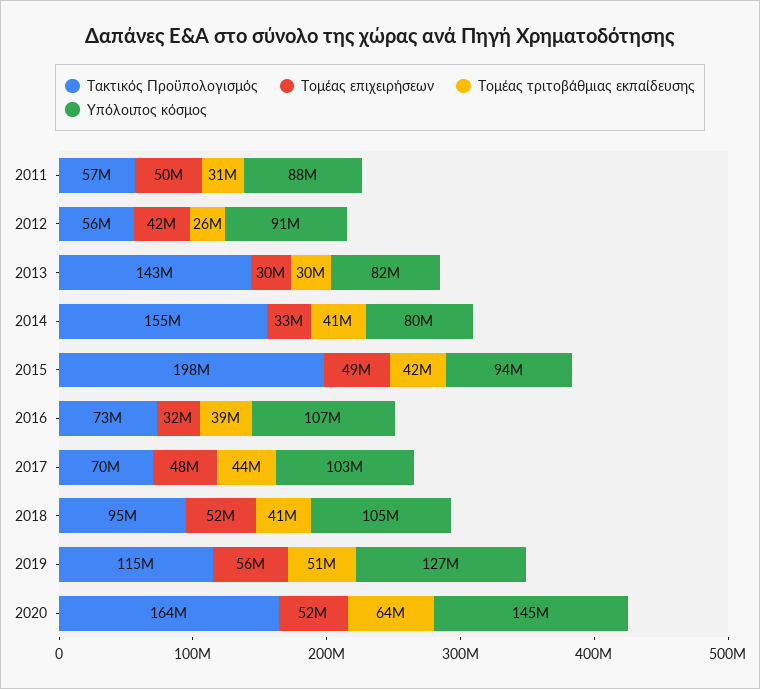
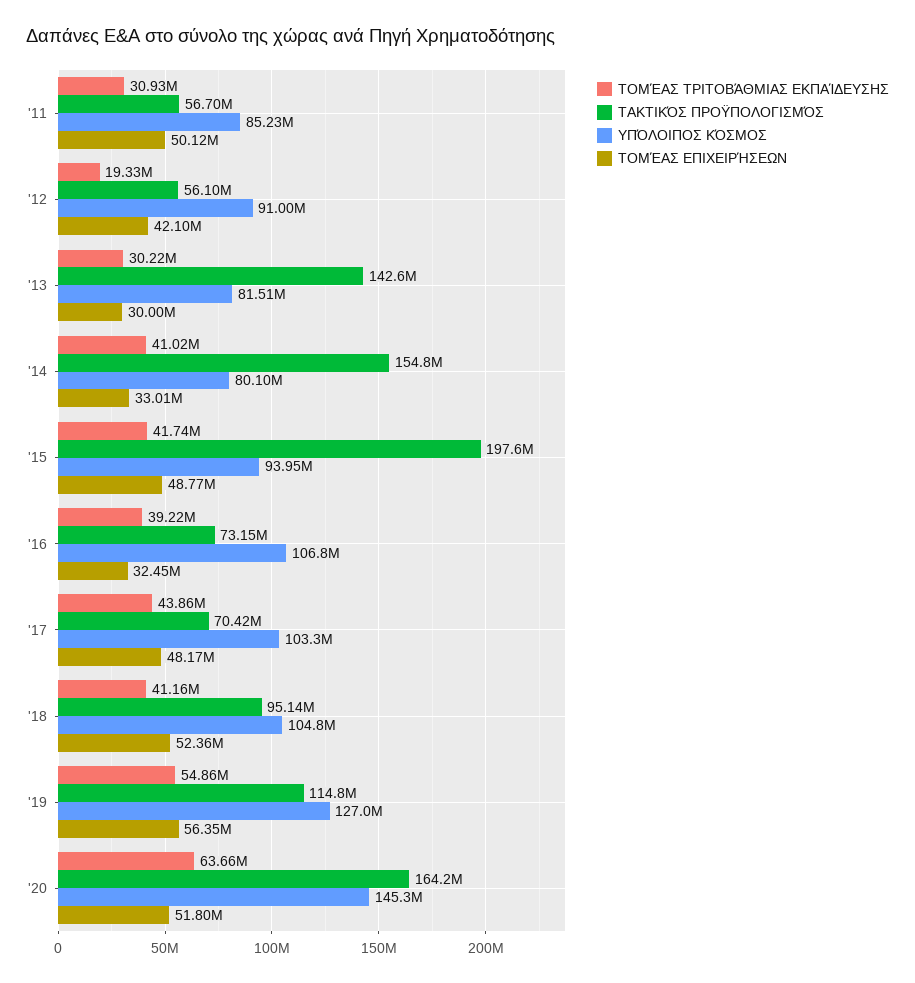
  {
    "Τακτικός Προϋπολογισμός": {
      "2011": 56700000,
      "2012": 56100000,
      "2013": 142600000,
      "2014": 154800000,
      "2015": 197600000,
      "2016": 73150000,
      "2017": 70420000,
      "2018": 95140000,
      "2019": 114800000,
      "2020": 164200000
    },
    "Τομέας επιχειρήσεων": {
      "2011": 50120000,
      "2012": 42100000,
      "2013": 30000000,
      "2014": 33010000,
      "2015": 48770000,
      "2016": 32450000,
      "2017": 48170000,
      "2018": 52360000,
      "2019": 56350000,
      "2020": 51800000
    },
    "Τομέας τριτοβάθμιας εκπαίδευσης": {
      "2011": 30930000,
-     "2012": 26000000,
+     "2012": 19330000,
      "2013": 30220000,
      "2014": 41020000,
      "2015": 41740000,
      "2016": 39220000,
      "2017": 43860000,
      "2018": 41160000,
-     "2019": 51000000,
+     "2019": 54860000,
      "2020": 63660000
    },
    "Υπόλοιπος κόσμος": {
-     "2011": 88000000,
+     "2011": 85230000,
      "2012": 91000000,
      "2013": 81510000,
      "2014": 80100000,
      "2015": 93950000,
      "2016": 106800000,
      "2017": 103300000,
      "2018": 104800000,
      "2019": 127000000,
      "2020": 145300000
    }
  }

